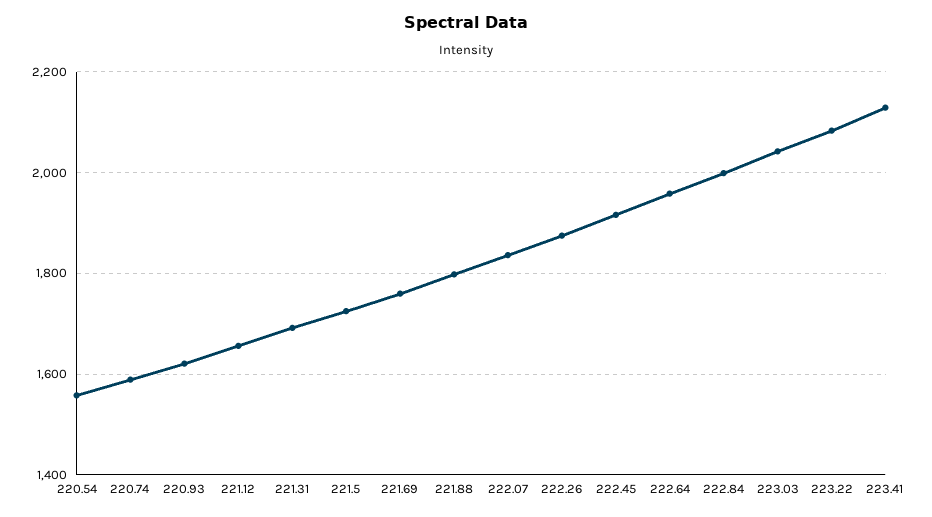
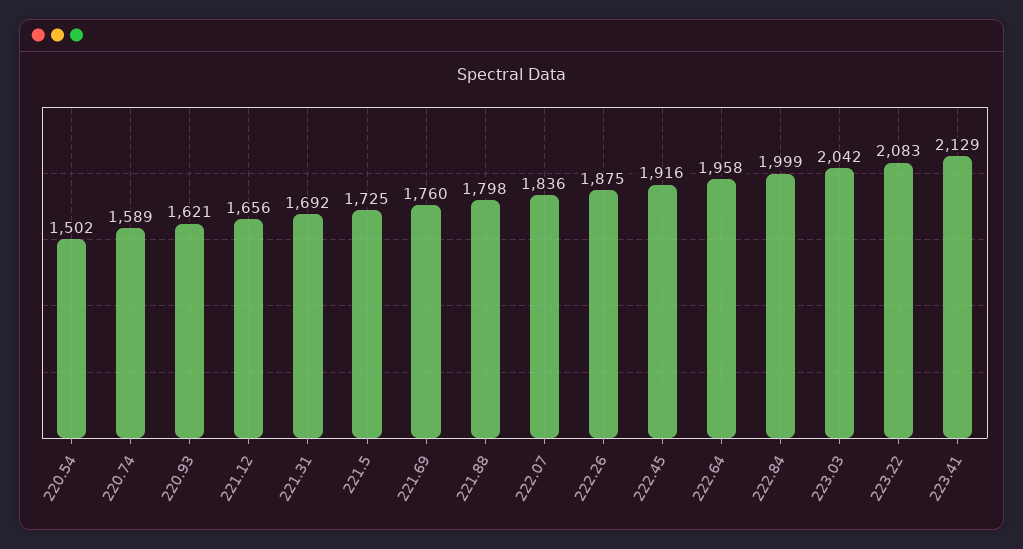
  {
-   "220.54": 1560,
+   "220.54": 1502,
    "220.74": 1589,
    "220.93": 1621,
    "221.12": 1656,
    "221.31": 1692,
    "221.5": 1725,
    "221.69": 1760,
    "221.88": 1798,
    "222.07": 1836,
    "222.26": 1875,
    "222.45": 1916,
    "222.64": 1958,
    "222.84": 1999,
    "223.03": 2042,
    "223.22": 2083,
    "223.41": 2129
  }

